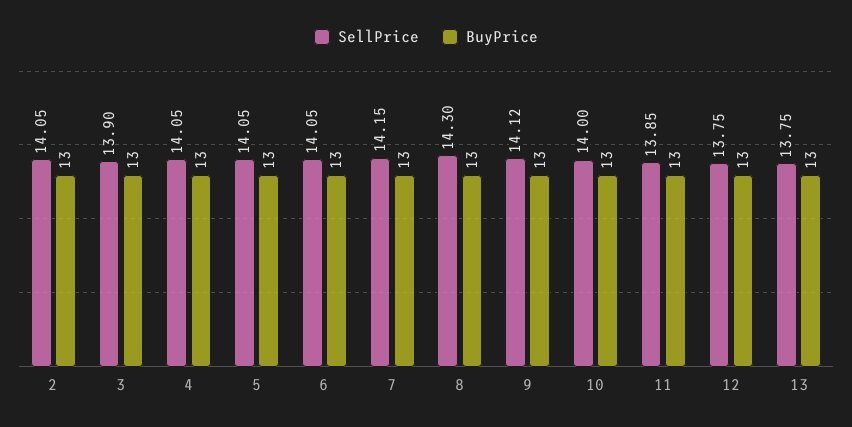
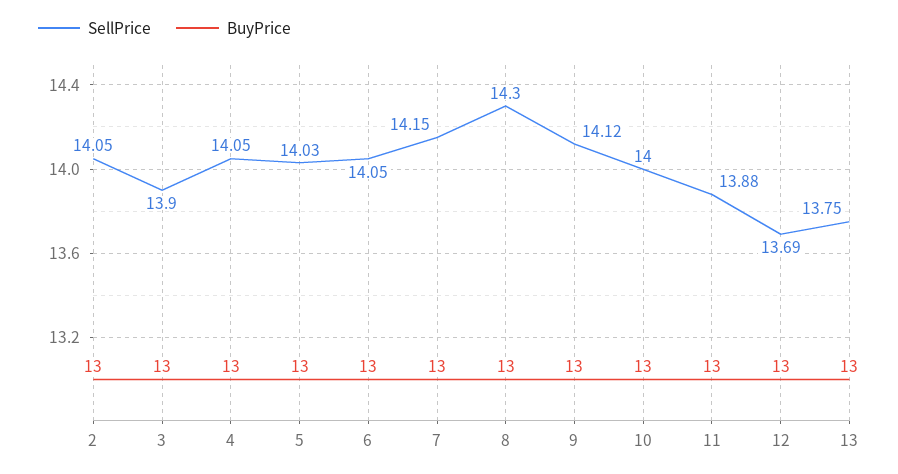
  {
    "SellPrice": {
      "2": 14.05,
      "3": 13.9,
      "4": 14.05,
-     "5": 14.05,
+     "5": 14.03,
      "6": 14.05,
      "7": 14.15,
      "8": 14.3,
      "9": 14.12,
      "10": 14,
-     "11": 13.85,
+     "11": 13.88,
-     "12": 13.75,
+     "12": 13.69,
      "13": 13.75
    },
    "BuyPrice": {
      "2": 13,
      "3": 13,
      "4": 13,
      "5": 13,
      "6": 13,
      "7": 13,
      "8": 13,
      "9": 13,
      "10": 13,
      "11": 13,
      "12": 13,
      "13": 13
    }
  }

